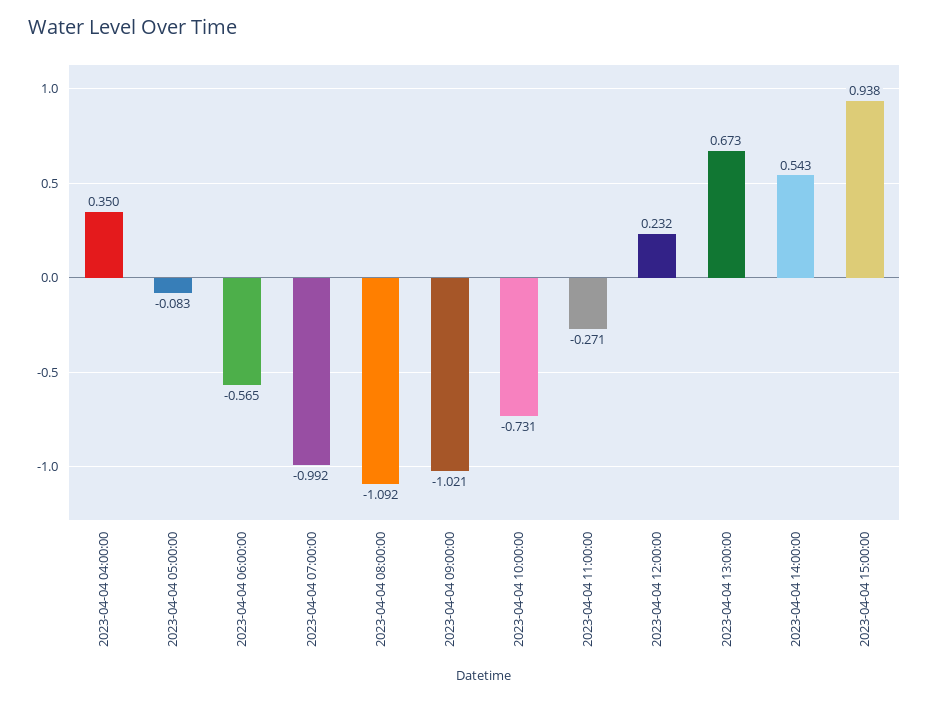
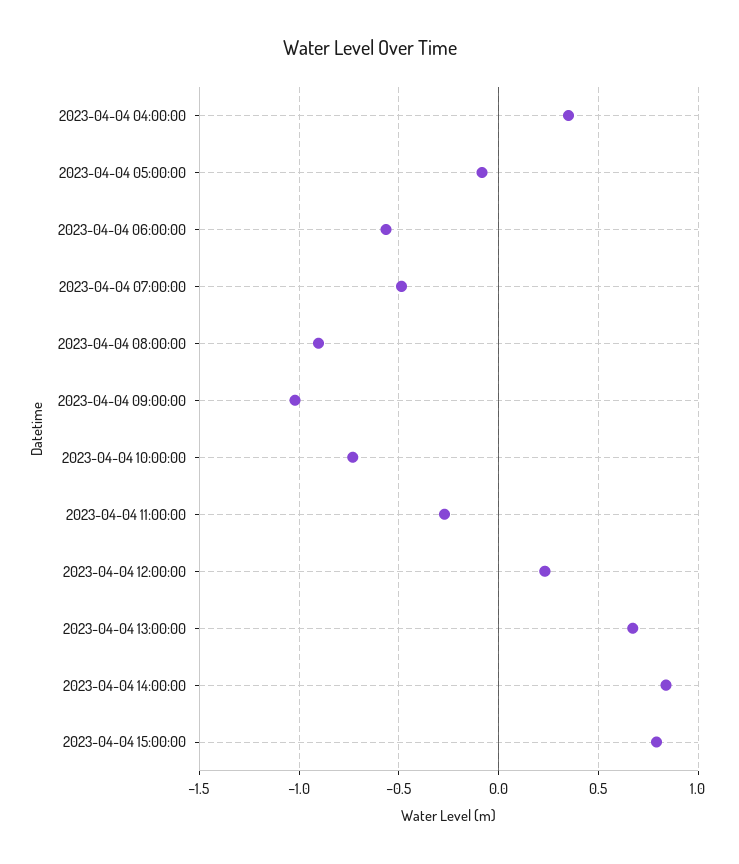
  {
    "2023-04-04 04:00:00": 0.35,
    "2023-04-04 05:00:00": -0.083,
    "2023-04-04 06:00:00": -0.565,
-   "2023-04-04 07:00:00": -0.992,
+   "2023-04-04 07:00:00": -0.5,
-   "2023-04-04 08:00:00": -1.092,
+   "2023-04-04 08:00:00": -0.9,
    "2023-04-04 09:00:00": -1.021,
    "2023-04-04 10:00:00": -0.731,
    "2023-04-04 11:00:00": -0.271,
    "2023-04-04 12:00:00": 0.232,
    "2023-04-04 13:00:00": 0.673,
-   "2023-04-04 14:00:00": 0.543,
+   "2023-04-04 14:00:00": 0.85,
-   "2023-04-04 15:00:00": 0.938
+   "2023-04-04 15:00:00": 0.8
  }

